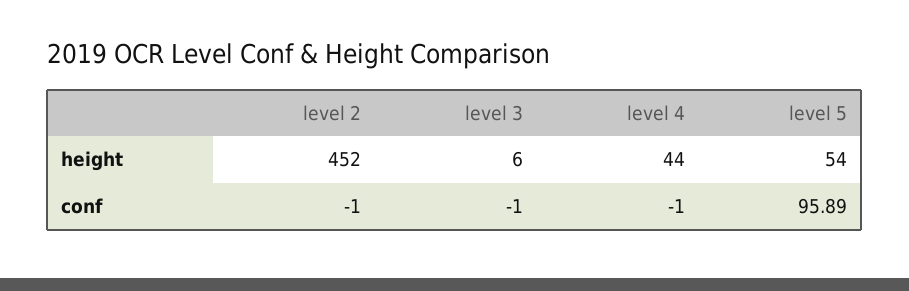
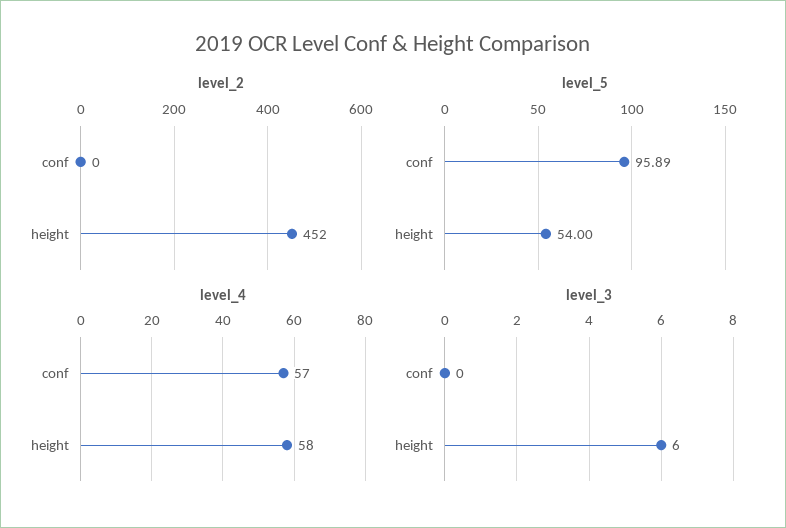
  {
    "level 2": {
      "height": 452,
-     "conf": -1
+     "conf": 0
    },
    "level 3": {
      "height": 6,
-     "conf": -1
+     "conf": 0
    },
    "level 4": {
-     "height": 44,
+     "height": 58,
-     "conf": -1
+     "conf": 57
    },
    "level 5": {
      "height": 54,
      "conf": 95.89
    }
  }

